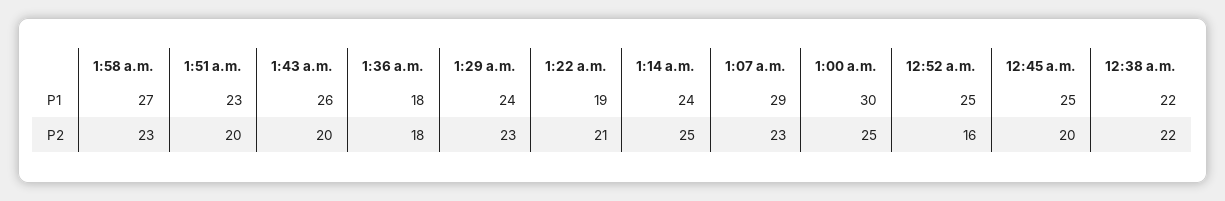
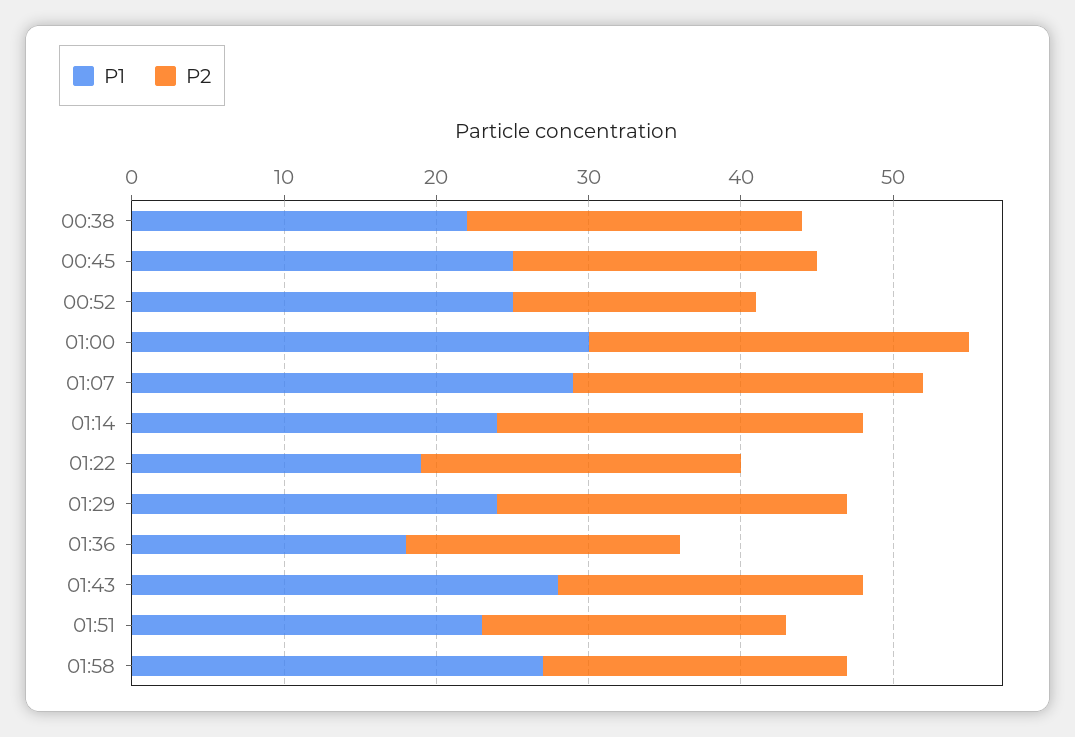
  {
    "P1": {
      "1:58 a.m.": 27,
      "1:51 a.m.": 23,
-     "1:43 a.m.": 26,
+     "1:43 a.m.": 28,
      "1:36 a.m.": 18,
      "1:29 a.m.": 24,
      "1:22 a.m.": 19,
      "1:14 a.m.": 24,
      "1:07 a.m.": 29,
      "1:00 a.m.": 30,
      "12:52 a.m.": 25,
      "12:45 a.m.": 25,
      "12:38 a.m.": 22
    },
    "P2": {
-     "1:58 a.m.": 23,
+     "1:58 a.m.": 20,
      "1:51 a.m.": 20,
      "1:43 a.m.": 20,
      "1:36 a.m.": 18,
      "1:29 a.m.": 23,
      "1:22 a.m.": 21,
-     "1:14 a.m.": 25,
+     "1:14 a.m.": 24,
      "1:07 a.m.": 23,
      "1:00 a.m.": 25,
      "12:52 a.m.": 16,
      "12:45 a.m.": 20,
      "12:38 a.m.": 22
    }
  }

